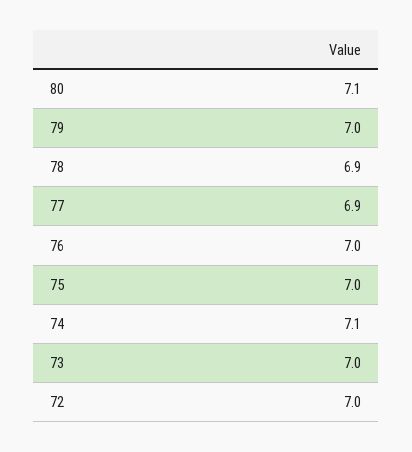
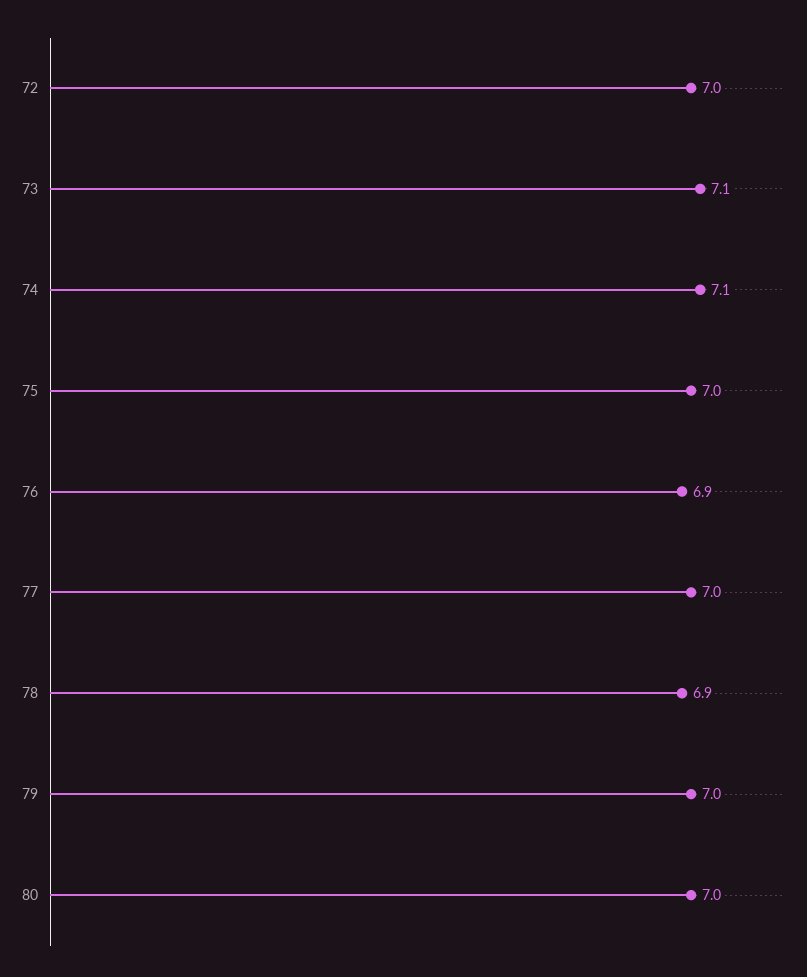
  {
-   "80": 7.1,
+   "80": 7,
    "79": 7,
    "78": 6.9,
-   "77": 6.9,
+   "77": 7,
-   "76": 7,
+   "76": 6.9,
    "75": 7,
    "74": 7.1,
-   "73": 7,
+   "73": 7.1,
    "72": 7
  }

